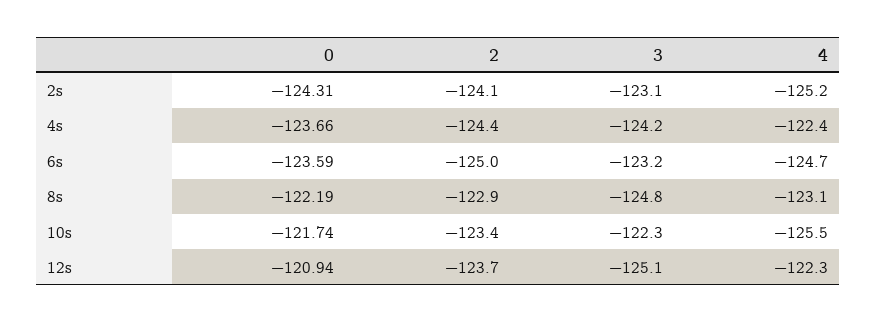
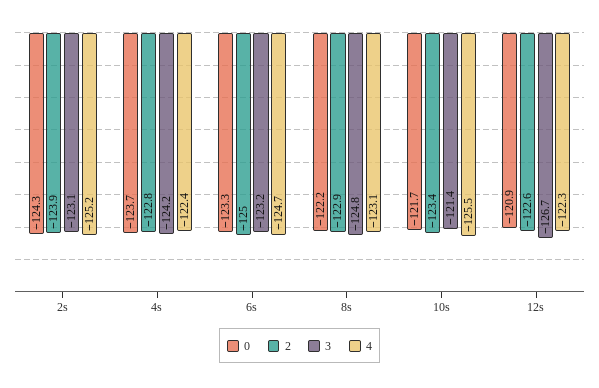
  {
    "0": {
      "2s": -124.31,
      "4s": -123.66,
-     "6s": -123.59,
+     "6s": -123.3,
      "8s": -122.19,
      "10s": -121.74,
      "12s": -120.94
    },
    "2": {
-     "2s": -124.1,
+     "2s": -123.9,
-     "4s": -124.4,
+     "4s": -122.8,
      "6s": -125,
      "8s": -122.9,
      "10s": -123.4,
-     "12s": -123.7
+     "12s": -122.6
    },
    "3": {
      "2s": -123.1,
      "4s": -124.2,
      "6s": -123.2,
      "8s": -124.8,
-     "10s": -122.3,
+     "10s": -121.4,
-     "12s": -125.1
+     "12s": -126.7
    },
    "4": {
      "2s": -125.2,
      "4s": -122.4,
      "6s": -124.7,
      "8s": -123.1,
      "10s": -125.5,
      "12s": -122.3
    }
  }

